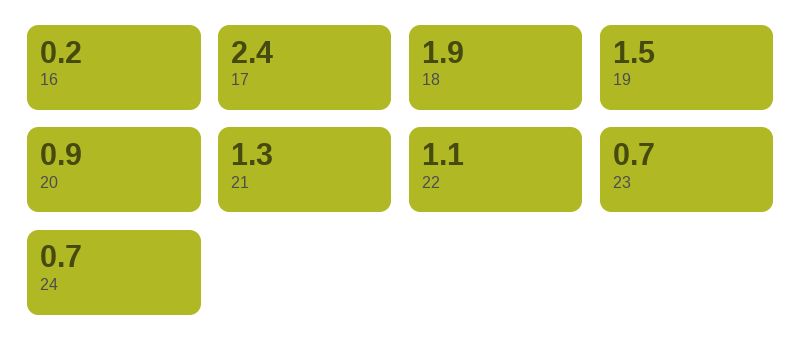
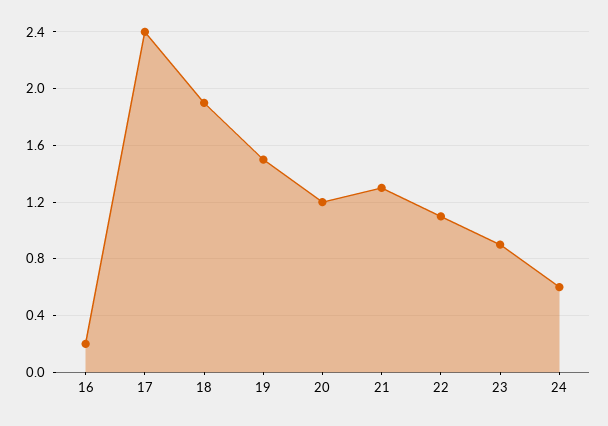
  {
    "16": 0.2,
    "17": 2.4,
    "18": 1.9,
    "19": 1.5,
-   "20": 0.9,
+   "20": 1.2,
    "21": 1.3,
    "22": 1.1,
-   "23": 0.7,
+   "23": 0.9,
-   "24": 0.7
+   "24": 0.6
  }

